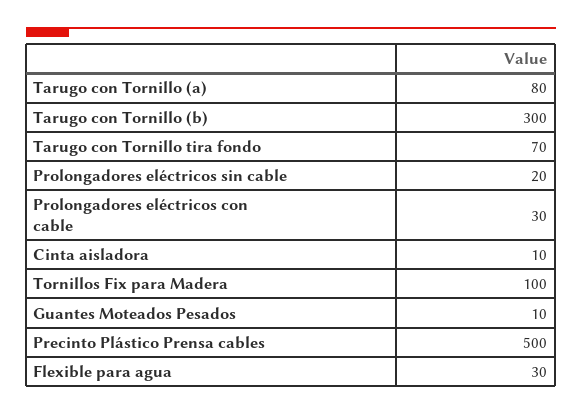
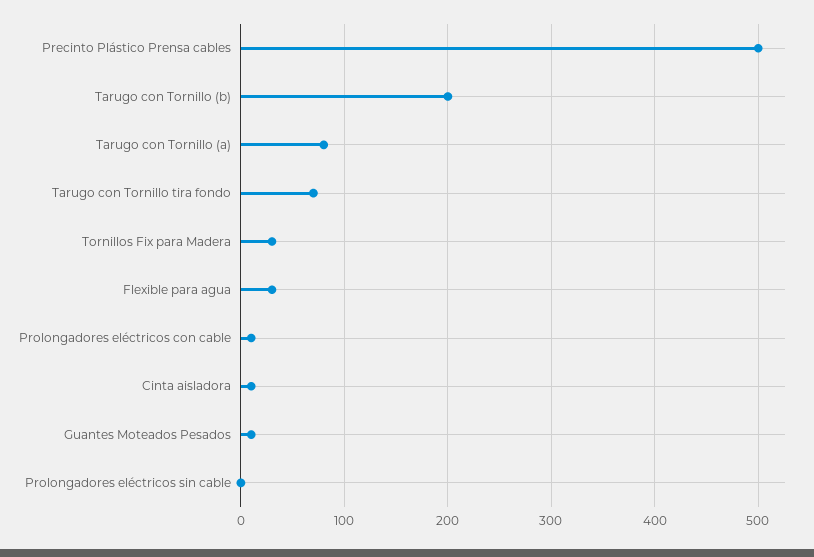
  {
    "Tarugo con Tornillo (a)": 80,
-   "Tarugo con Tornillo (b)": 300,
+   "Tarugo con Tornillo (b)": 200,
    "Tarugo con Tornillo tira fondo": 70,
-   "Prolongadores eléctricos sin cable": 20,
+   "Prolongadores eléctricos sin cable": 0,
-   "Prolongadores eléctricos con cable": 30,
+   "Prolongadores eléctricos con cable": 10,
    "Cinta aisladora": 10,
-   "Tornillos Fix para Madera": 100,
+   "Tornillos Fix para Madera": 30,
    "Guantes Moteados Pesados": 10,
    "Precinto Plástico Prensa cables": 500,
    "Flexible para agua": 30
  }

